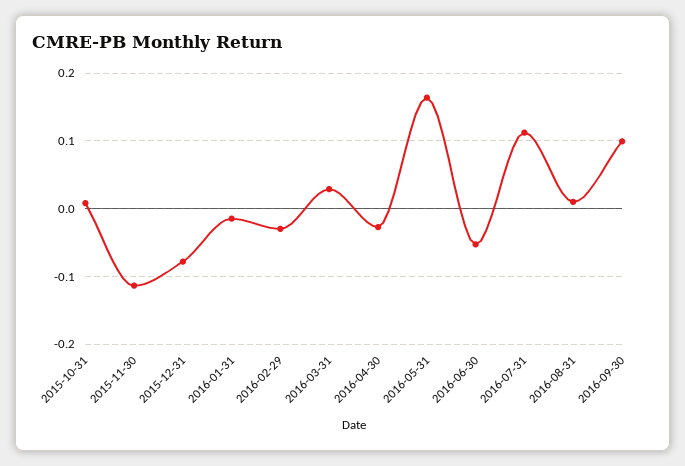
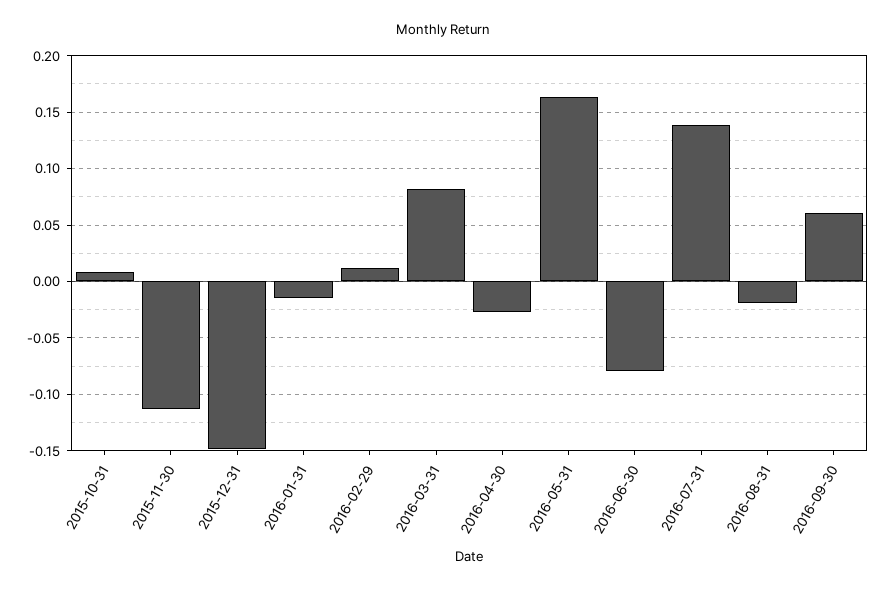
  {
    "2015-10-31": 0.01,
    "2015-11-30": -0.11,
-   "2015-12-31": -0.08,
+   "2015-12-31": -0.15,
    "2016-01-31": -0.01,
-   "2016-02-29": -0.03,
+   "2016-02-29": 0.01,
-   "2016-03-31": 0.03,
+   "2016-03-31": 0.08,
    "2016-04-30": -0.03,
    "2016-05-31": 0.16,
-   "2016-06-30": -0.05,
+   "2016-06-30": -0.08,
-   "2016-07-31": 0.11,
+   "2016-07-31": 0.14,
-   "2016-08-31": 0.01,
+   "2016-08-31": -0.02,
-   "2016-09-30": 0.1
+   "2016-09-30": 0.06
  }

